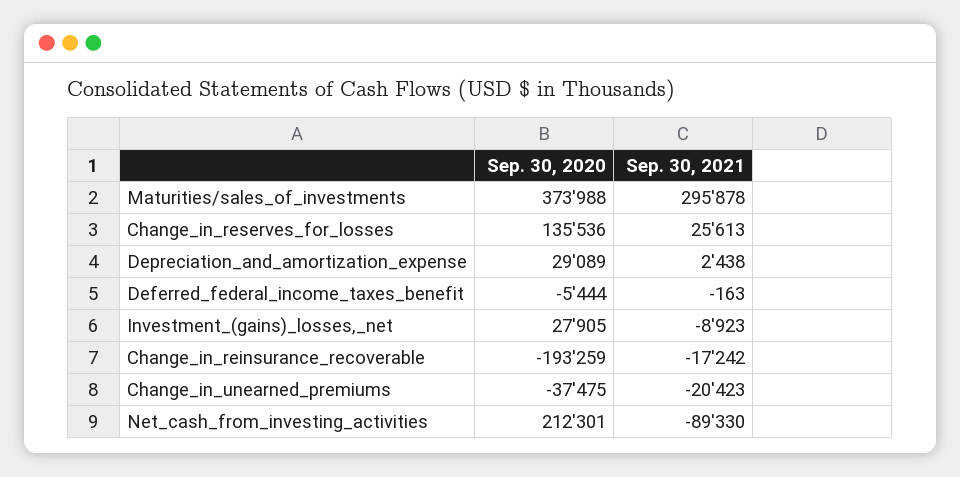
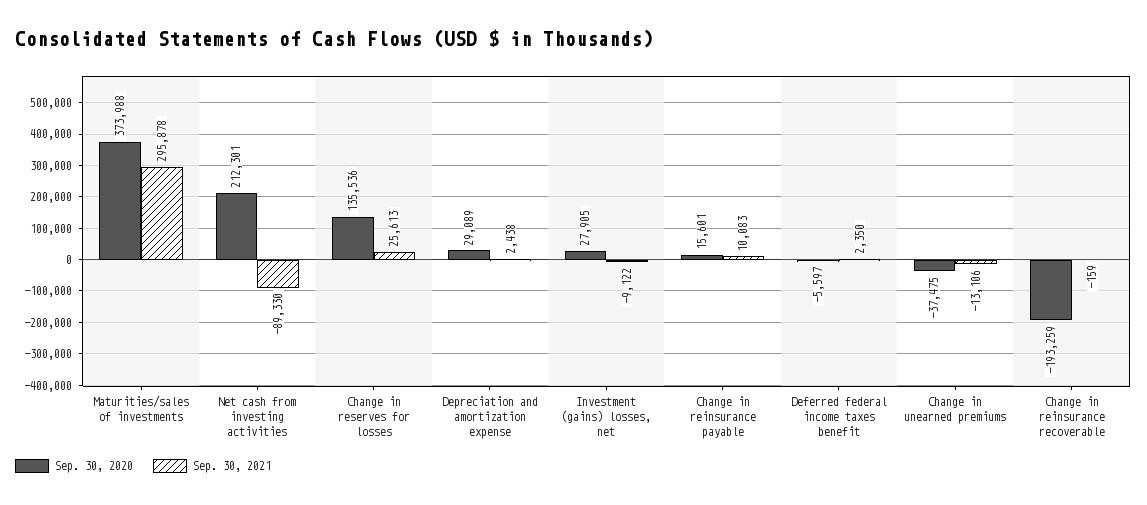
  {
    "Sep. 30, 2020": {
      "Maturities/sales_of_investments": 373988,
      "Change_in_reserves_for_losses": 135536,
      "Depreciation_and_amortization_expense": 29089,
-     "Deferred_federal_income_taxes_benefit": -5444,
+     "Deferred_federal_income_taxes_benefit": -5597,
      "Investment_(gains)_losses,_net": 27905,
      "Change_in_reinsurance_recoverable": -193259,
      "Change_in_unearned_premiums": -37475,
-     "Net_cash_from_investing_activities": 212301
+     "Net_cash_from_investing_activities": 212301,
+     "Change in reinsurance payable": 15601
    },
    "Sep. 30, 2021": {
      "Maturities/sales_of_investments": 295878,
      "Change_in_reserves_for_losses": 25613,
      "Depreciation_and_amortization_expense": 2438,
-     "Deferred_federal_income_taxes_benefit": -163,
+     "Deferred_federal_income_taxes_benefit": 2350,
-     "Investment_(gains)_losses,_net": -8923,
+     "Investment_(gains)_losses,_net": -9122,
-     "Change_in_reinsurance_recoverable": -17242,
+     "Change_in_reinsurance_recoverable": -159,
-     "Change_in_unearned_premiums": -20423,
+     "Change_in_unearned_premiums": -13106,
-     "Net_cash_from_investing_activities": -89330
+     "Net_cash_from_investing_activities": -89330,
+     "Change in reinsurance payable": 10083
    }
  }

